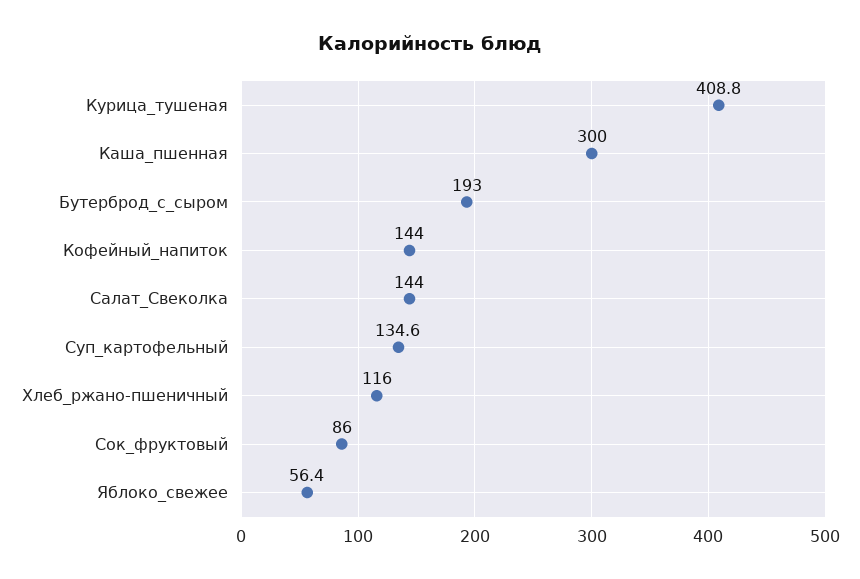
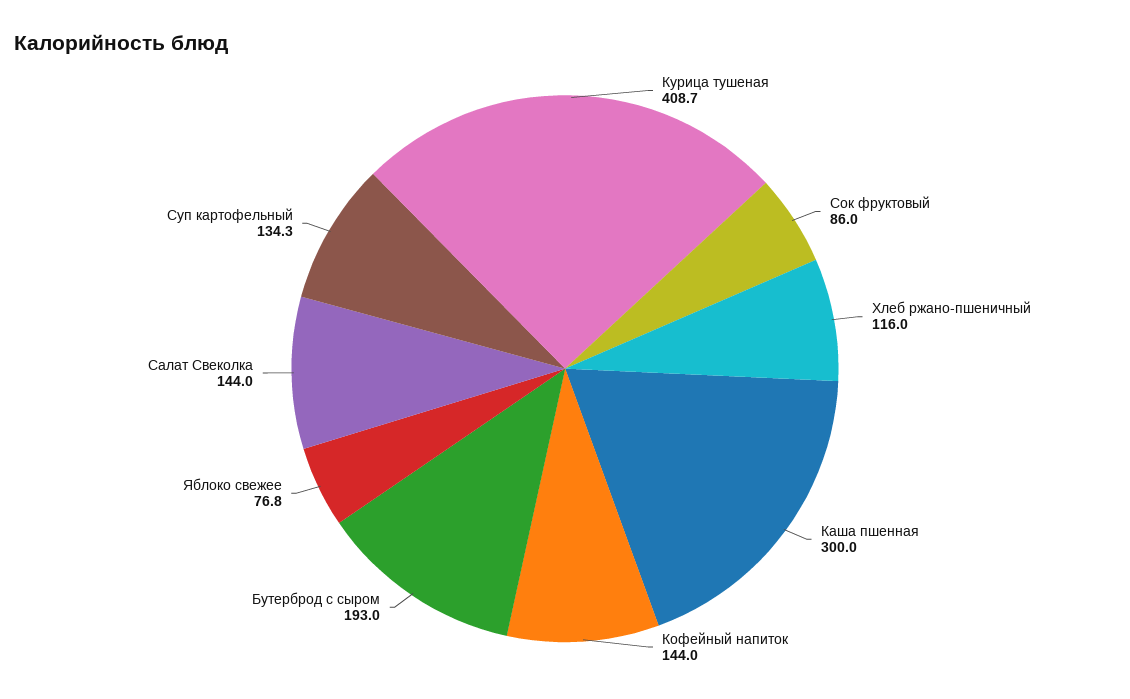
  {
-   "Курица_тушеная": 408.8,
+   "Курица_тушеная": 408.7,
    "Каша_пшенная": 300,
    "Бутерброд_с_сыром": 193,
    "Кофейный_напиток": 144,
    "Салат_Свеколка": 144,
-   "Суп_картофельный": 134.6,
+   "Суп_картофельный": 134.3,
    "Хлеб_ржано-пшеничный": 116,
    "Сок_фруктовый": 86,
-   "Яблоко_свежее": 56.4
+   "Яблоко_свежее": 76.8
  }

